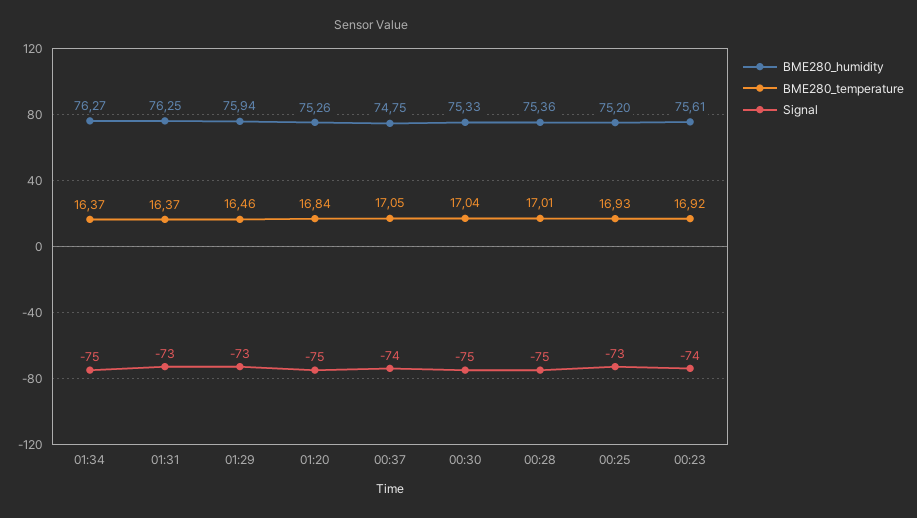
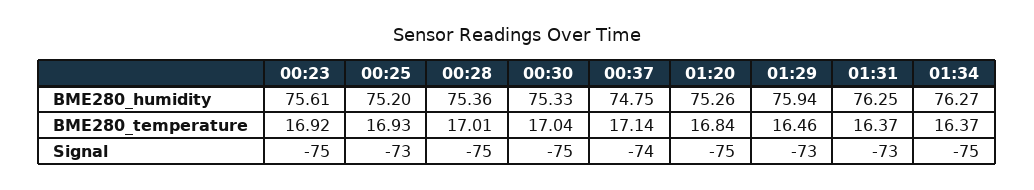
  {
    "BME280_humidity": {
      "01:34": 76.27,
      "01:31": 76.25,
      "01:29": 75.94,
      "01:20": 75.26,
      "00:37": 74.75,
      "00:30": 75.33,
      "00:28": 75.36,
      "00:25": 75.2,
      "00:23": 75.61
    },
    "BME280_temperature": {
      "01:34": 16.37,
      "01:31": 16.37,
      "01:29": 16.46,
      "01:20": 16.84,
-     "00:37": 17.05,
+     "00:37": 17.14,
      "00:30": 17.04,
      "00:28": 17.01,
      "00:25": 16.93,
      "00:23": 16.92
    },
    "Signal": {
      "01:34": -75,
      "01:31": -73,
      "01:29": -73,
      "01:20": -75,
      "00:37": -74,
      "00:30": -75,
      "00:28": -75,
      "00:25": -73,
-     "00:23": -74
+     "00:23": -75
    }
  }

